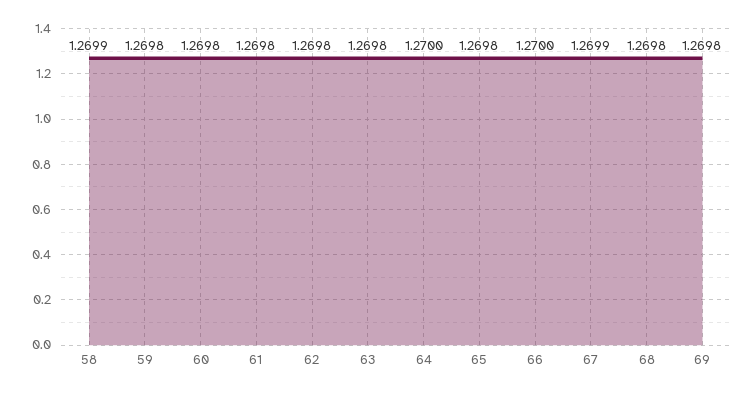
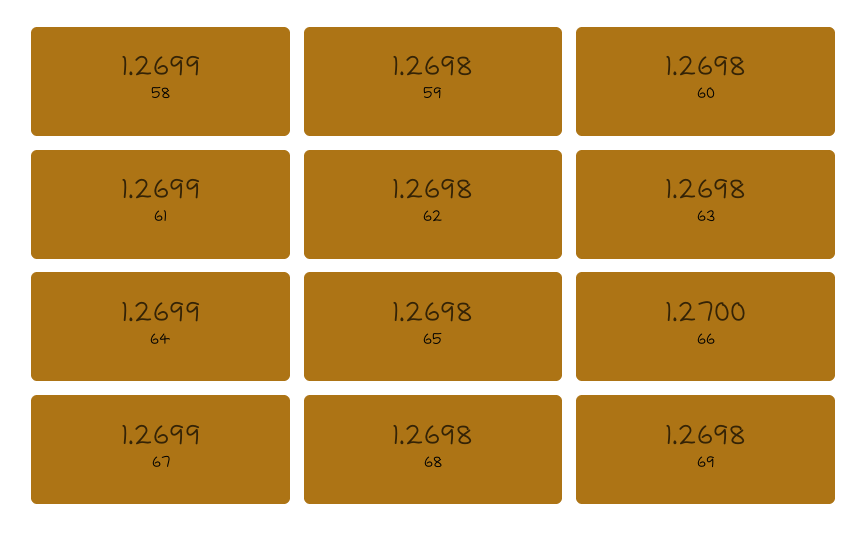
  {
    "58": 1.2699,
    "59": 1.2698,
    "60": 1.2698,
-   "61": 1.2698,
+   "61": 1.2699,
    "62": 1.2698,
    "63": 1.2698,
-   "64": 1.27,
+   "64": 1.2699,
    "65": 1.2698,
    "66": 1.27,
    "67": 1.2699,
    "68": 1.2698,
    "69": 1.2698
  }

